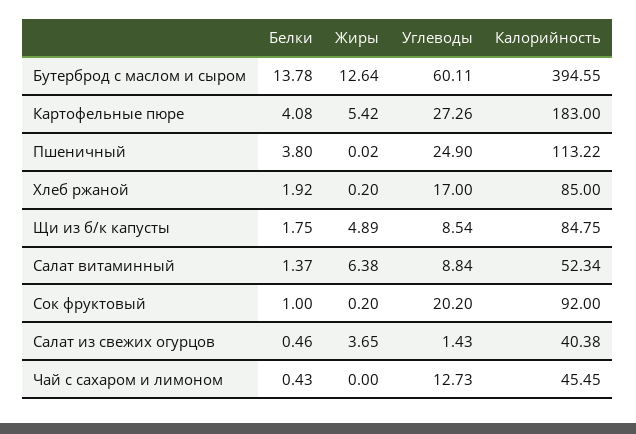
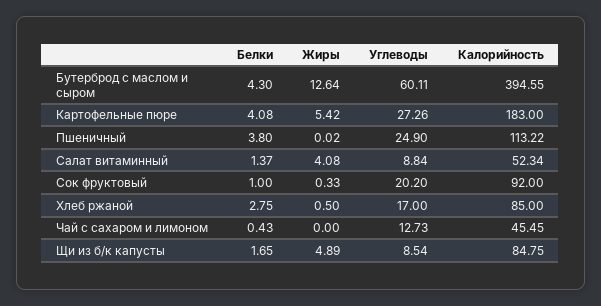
  {
    "Белки": {
-     "Бутерброд с маслом и сыром": 13.78,
+     "Бутерброд с маслом и сыром": 4.3,
      "Картофельные пюре": 4.08,
      "Пшеничный": 3.8,
-     "Хлеб ржаной": 1.92,
+     "Хлеб ржаной": 2.75,
-     "Щи из б/к капусты": 1.75,
+     "Щи из б/к капусты": 1.65,
      "Салат витаминный": 1.37,
      "Сок фруктовый": 1,
-     "Салат из свежих огурцов": 0.46,
      "Чай с сахаром и лимоном": 0.43
    },
    "Жиры": {
      "Бутерброд с маслом и сыром": 12.64,
      "Картофельные пюре": 5.42,
      "Пшеничный": 0.02,
-     "Хлеб ржаной": 0.2,
+     "Хлеб ржаной": 0.5,
      "Щи из б/к капусты": 4.89,
-     "Салат витаминный": 6.38,
+     "Салат витаминный": 4.08,
-     "Сок фруктовый": 0.2,
+     "Сок фруктовый": 0.33,
-     "Салат из свежих огурцов": 3.65,
      "Чай с сахаром и лимоном": 0
    },
    "Углеводы": {
      "Бутерброд с маслом и сыром": 60.11,
      "Картофельные пюре": 27.26,
      "Пшеничный": 24.9,
      "Хлеб ржаной": 17,
      "Щи из б/к капусты": 8.54,
      "Салат витаминный": 8.84,
      "Сок фруктовый": 20.2,
-     "Салат из свежих огурцов": 1.43,
      "Чай с сахаром и лимоном": 12.73
    },
    "Калорийность": {
      "Бутерброд с маслом и сыром": 394.55,
      "Картофельные пюре": 183,
      "Пшеничный": 113.22,
      "Хлеб ржаной": 85,
      "Щи из б/к капусты": 84.75,
      "Салат витаминный": 52.34,
      "Сок фруктовый": 92,
-     "Салат из свежих огурцов": 40.38,
      "Чай с сахаром и лимоном": 45.45
    }
  }

